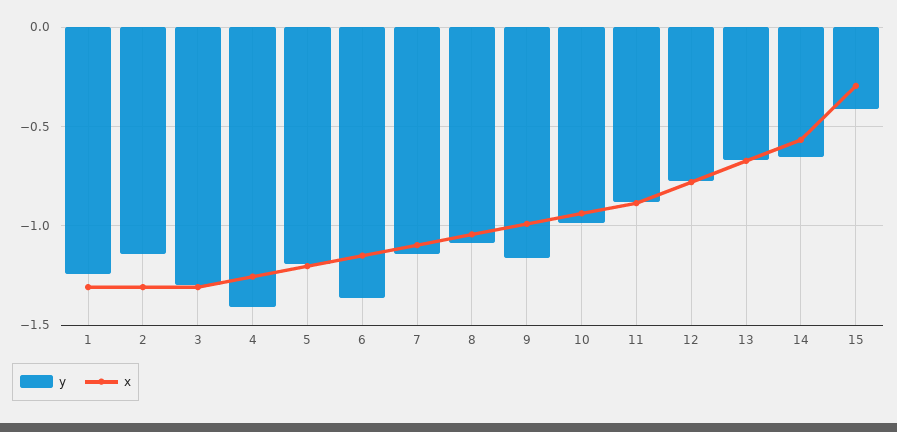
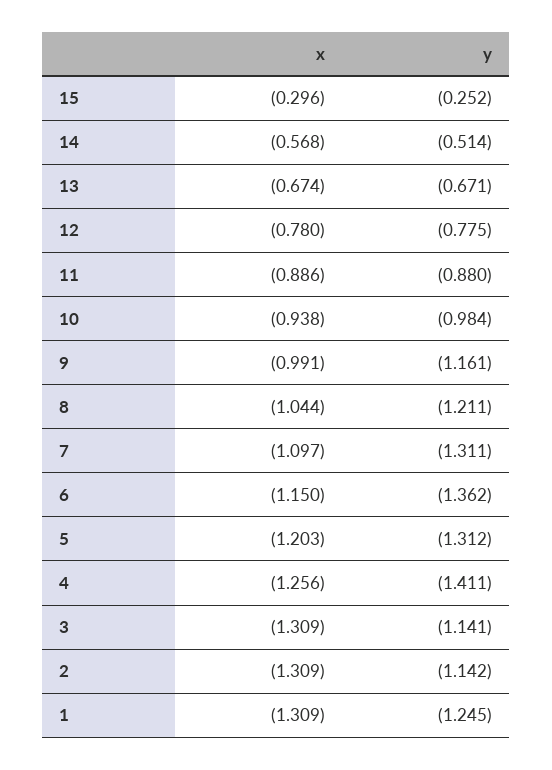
  {
    "y": {
      "1": -1.245,
      "2": -1.142,
-     "3": -1.3,
+     "3": -1.141,
      "4": -1.411,
-     "5": -1.2,
+     "5": -1.312,
      "6": -1.362,
-     "7": -1.15,
+     "7": -1.311,
-     "8": -1.1,
+     "8": -1.211,
      "9": -1.161,
      "10": -0.984,
      "11": -0.88,
      "12": -0.775,
      "13": -0.671,
-     "14": -0.65,
+     "14": -0.514,
-     "15": -0.4
+     "15": -0.252
    },
    "x": {
      "1": -1.309,
      "2": -1.309,
      "3": -1.309,
      "4": -1.256,
      "5": -1.203,
      "6": -1.15,
      "7": -1.097,
      "8": -1.044,
      "9": -0.991,
      "10": -0.938,
      "11": -0.886,
      "12": -0.78,
      "13": -0.674,
      "14": -0.568,
      "15": -0.296
    }
  }

